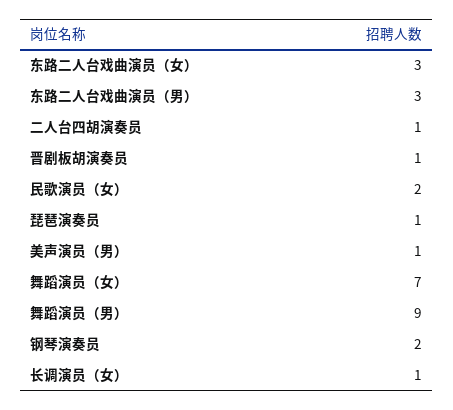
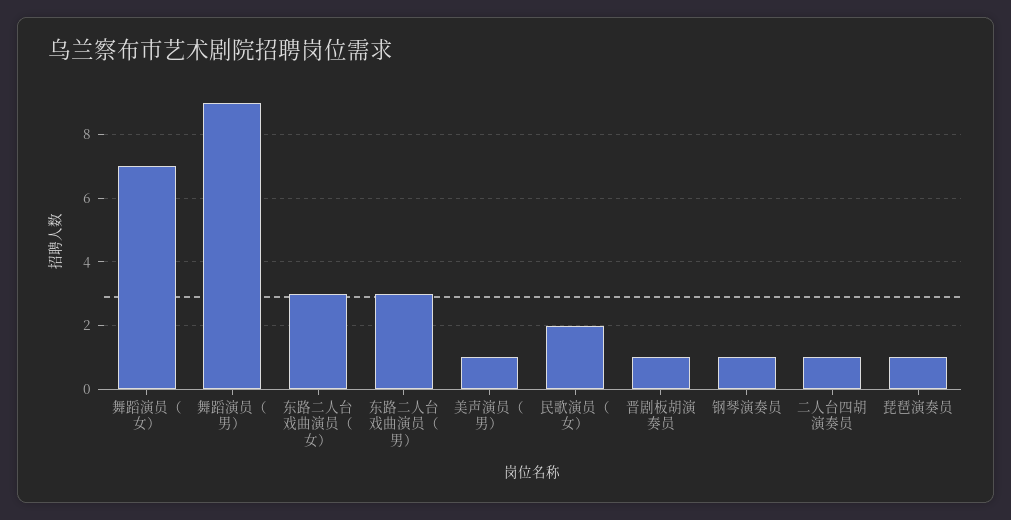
  {
    "东路二人台戏曲演员（女）": 3,
    "东路二人台戏曲演员（男）": 3,
    "二人台四胡演奏员": 1,
    "晋剧板胡演奏员": 1,
    "民歌演员（女）": 2,
    "琵琶演奏员": 1,
    "美声演员（男）": 1,
    "舞蹈演员（女）": 7,
    "舞蹈演员（男）": 9,
-   "钢琴演奏员": 2,
+   "钢琴演奏员": 1
-   "长调演员（女）": 1
  }

